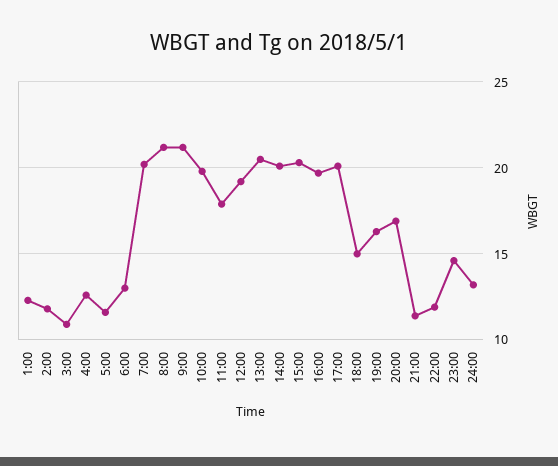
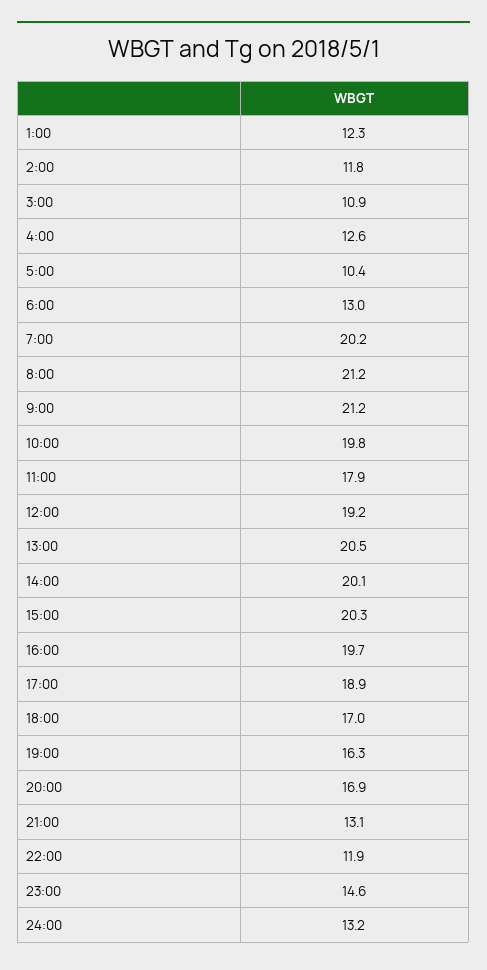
  {
    "1:00": 12.3,
    "2:00": 11.8,
    "3:00": 10.9,
    "4:00": 12.6,
-   "5:00": 11.5,
+   "5:00": 10.4,
    "6:00": 13,
    "7:00": 20.2,
    "8:00": 21.2,
    "9:00": 21.2,
    "10:00": 19.8,
    "11:00": 17.9,
    "12:00": 19.2,
    "13:00": 20.5,
    "14:00": 20.1,
    "15:00": 20.3,
    "16:00": 19.7,
-   "17:00": 20,
+   "17:00": 18.9,
-   "18:00": 15,
+   "18:00": 17,
    "19:00": 16.3,
    "20:00": 16.9,
-   "21:00": 11.5,
+   "21:00": 13.1,
    "22:00": 11.9,
    "23:00": 14.6,
    "24:00": 13.2
  }

